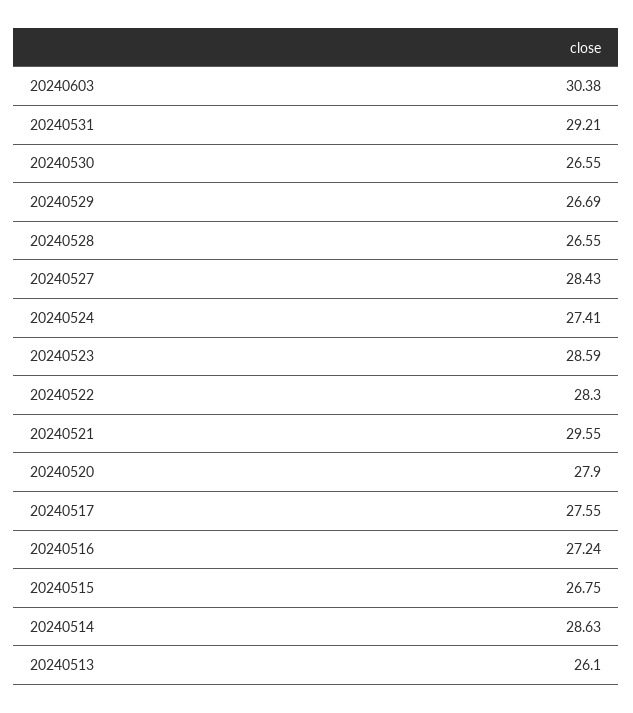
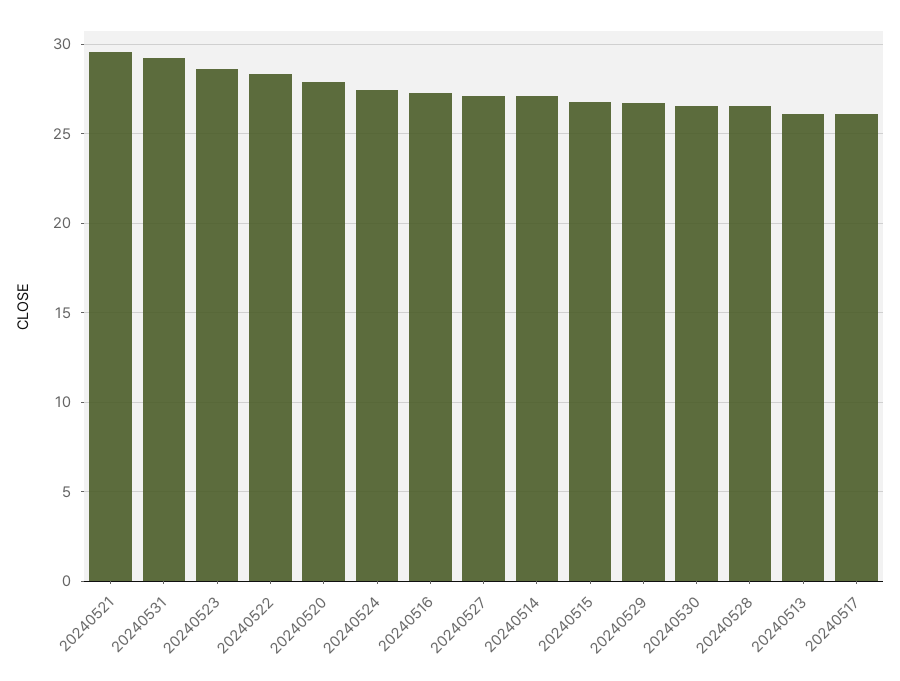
  {
-   "20240603": 30.38,
    "20240531": 29.21,
    "20240530": 26.55,
    "20240529": 26.69,
    "20240528": 26.55,
-   "20240527": 28.43,
+   "20240527": 27,
    "20240524": 27.41,
    "20240523": 28.59,
    "20240522": 28.3,
    "20240521": 29.55,
    "20240520": 27.9,
-   "20240517": 27.55,
+   "20240517": 26,
    "20240516": 27.24,
    "20240515": 26.75,
-   "20240514": 28.63,
+   "20240514": 27,
    "20240513": 26.1
  }

